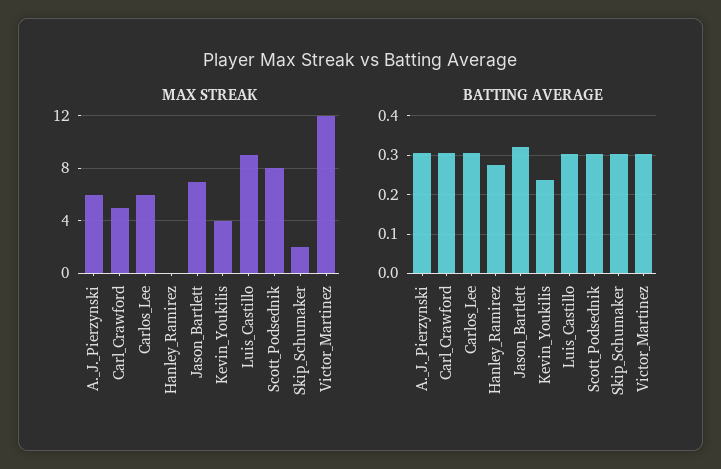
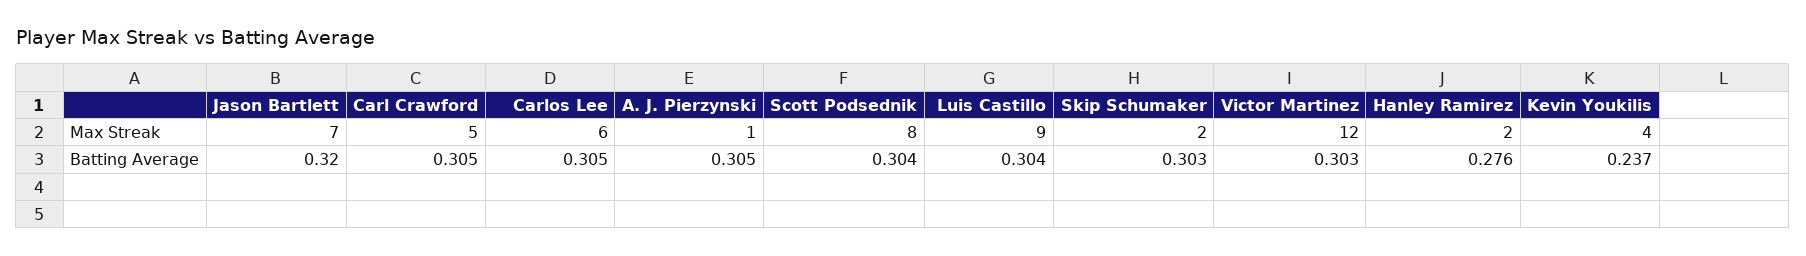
  {
    "MAX STREAK": {
-     "A._J._Pierzynski": 6,
+     "A._J._Pierzynski": 1,
      "Carl_Crawford": 5,
      "Carlos_Lee": 6,
-     "Hanley_Ramirez": 0,
+     "Hanley_Ramirez": 2,
      "Jason_Bartlett": 7,
      "Kevin_Youkilis": 4,
      "Luis_Castillo": 9,
      "Scott_Podsednik": 8,
      "Skip_Schumaker": 2,
      "Victor_Martinez": 12
    },
    "BATTING AVERAGE": {
      "A._J._Pierzynski": 0.305,
      "Carl_Crawford": 0.305,
      "Carlos_Lee": 0.305,
      "Hanley_Ramirez": 0.276,
      "Jason_Bartlett": 0.32,
      "Kevin_Youkilis": 0.237,
      "Luis_Castillo": 0.304,
      "Scott_Podsednik": 0.304,
      "Skip_Schumaker": 0.303,
      "Victor_Martinez": 0.303
    }
  }

